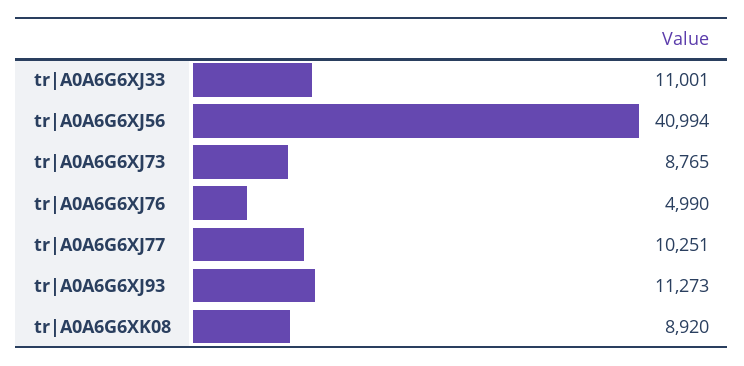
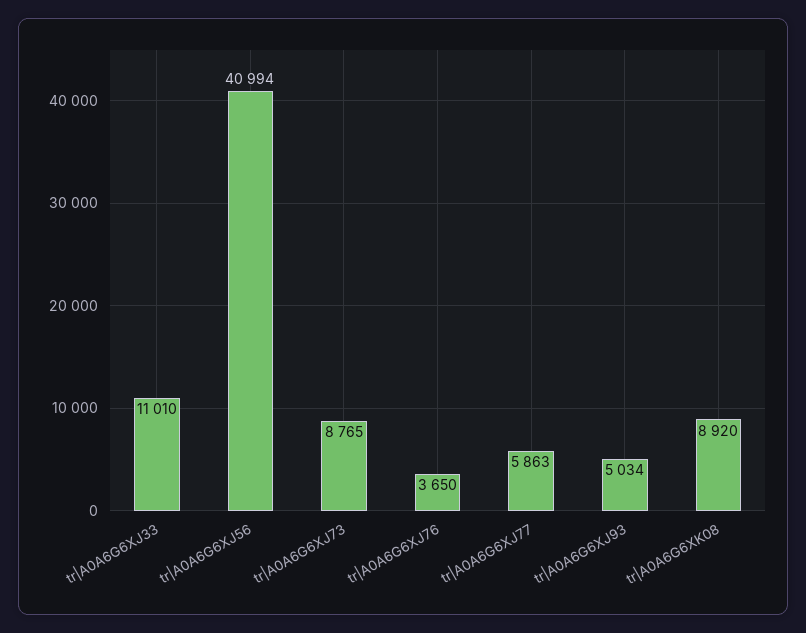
  {
-   "tr|A0A6G6XJ33": 11001,
+   "tr|A0A6G6XJ33": 11010,
    "tr|A0A6G6XJ56": 40994,
    "tr|A0A6G6XJ73": 8765,
-   "tr|A0A6G6XJ76": 4990,
+   "tr|A0A6G6XJ76": 3650,
-   "tr|A0A6G6XJ77": 10251,
+   "tr|A0A6G6XJ77": 5863,
-   "tr|A0A6G6XJ93": 11273,
+   "tr|A0A6G6XJ93": 5034,
    "tr|A0A6G6XK08": 8920
  }

